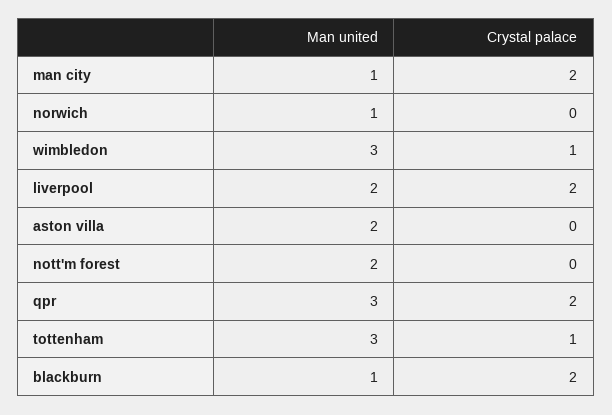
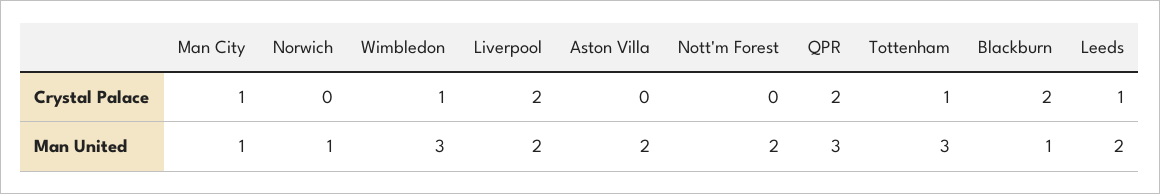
  {
    "Man united": {
      "man city": 1,
      "norwich": 1,
      "wimbledon": 3,
      "liverpool": 2,
      "aston villa": 2,
      "nott'm forest": 2,
      "qpr": 3,
      "tottenham": 3,
-     "blackburn": 1
+     "blackburn": 1,
+     "Leeds": 2
    },
    "Crystal palace": {
-     "man city": 2,
+     "man city": 1,
      "norwich": 0,
      "wimbledon": 1,
      "liverpool": 2,
      "aston villa": 0,
      "nott'm forest": 0,
      "qpr": 2,
      "tottenham": 1,
-     "blackburn": 2
+     "blackburn": 2,
+     "Leeds": 1
    }
  }

